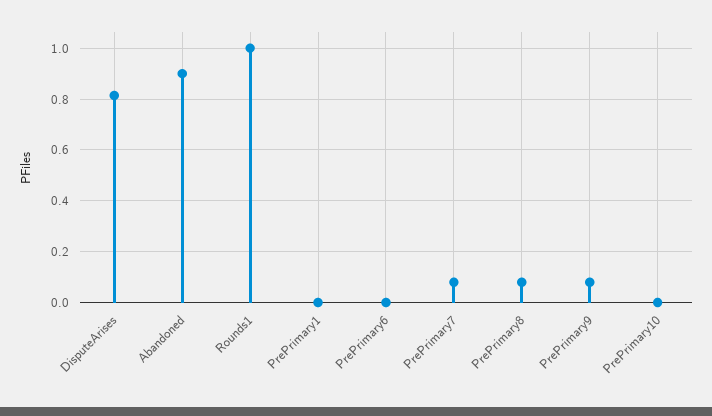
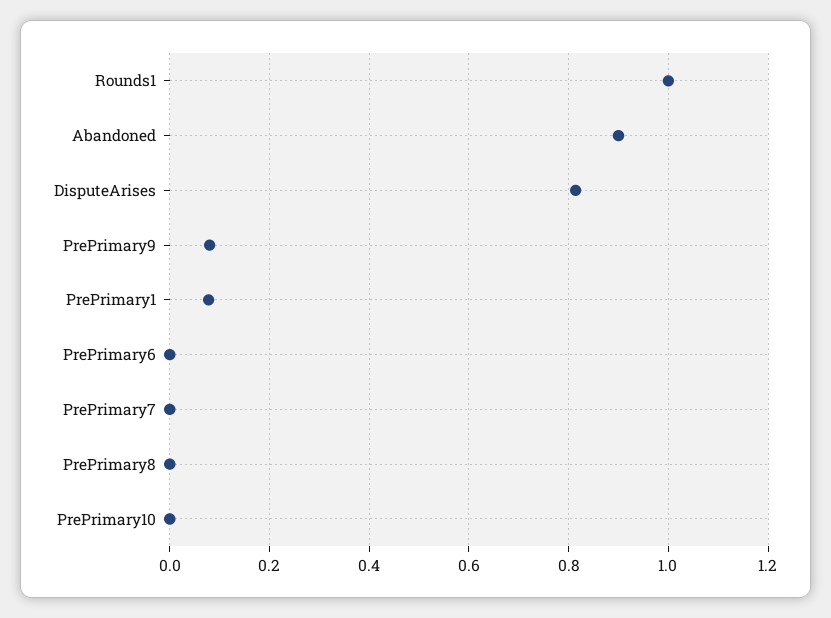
  {
    "DisputeArises": 0.82,
    "Abandoned": 0.9,
    "Rounds1": 1,
-   "PrePrimary1": 0,
+   "PrePrimary1": 0.08,
    "PrePrimary6": 0,
-   "PrePrimary7": 0.075,
+   "PrePrimary7": 0,
-   "PrePrimary8": 0.075,
+   "PrePrimary8": 0,
    "PrePrimary9": 0.08,
    "PrePrimary10": 0
  }

